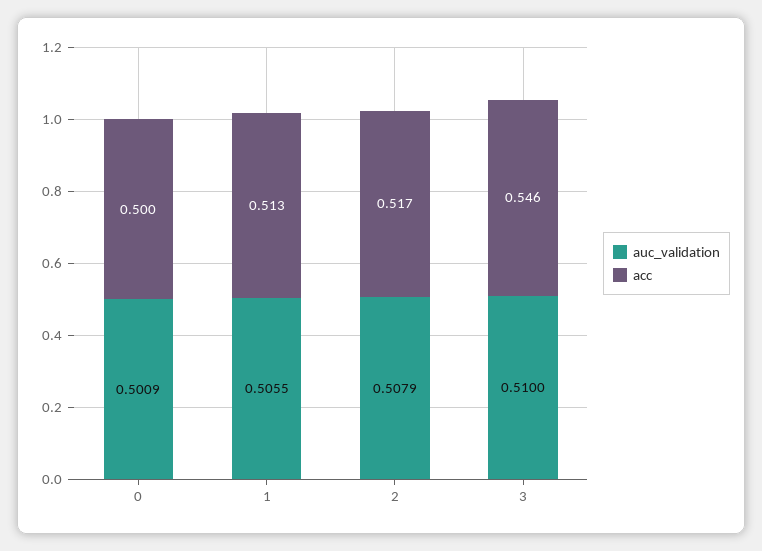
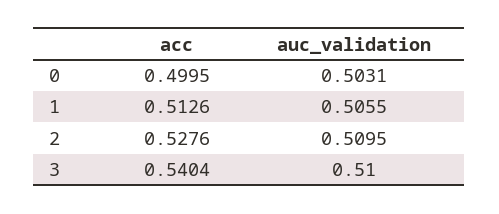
  {
    "auc_validation": {
-     "0": 0.5009,
+     "0": 0.5031,
      "1": 0.5055,
-     "2": 0.5079,
+     "2": 0.5095,
      "3": 0.51
    },
    "acc": {
      "0": 0.4995,
      "1": 0.5126,
-     "2": 0.517,
+     "2": 0.5276,
-     "3": 0.546
+     "3": 0.5404
    }
  }

